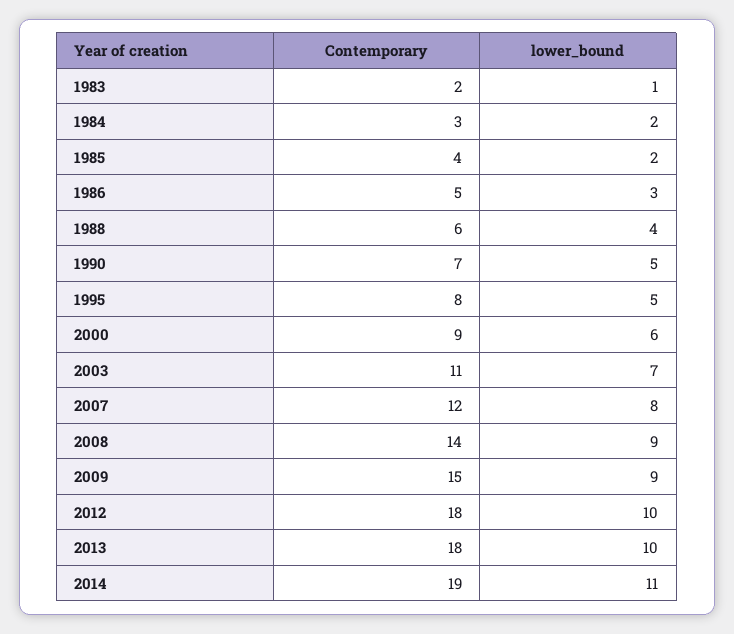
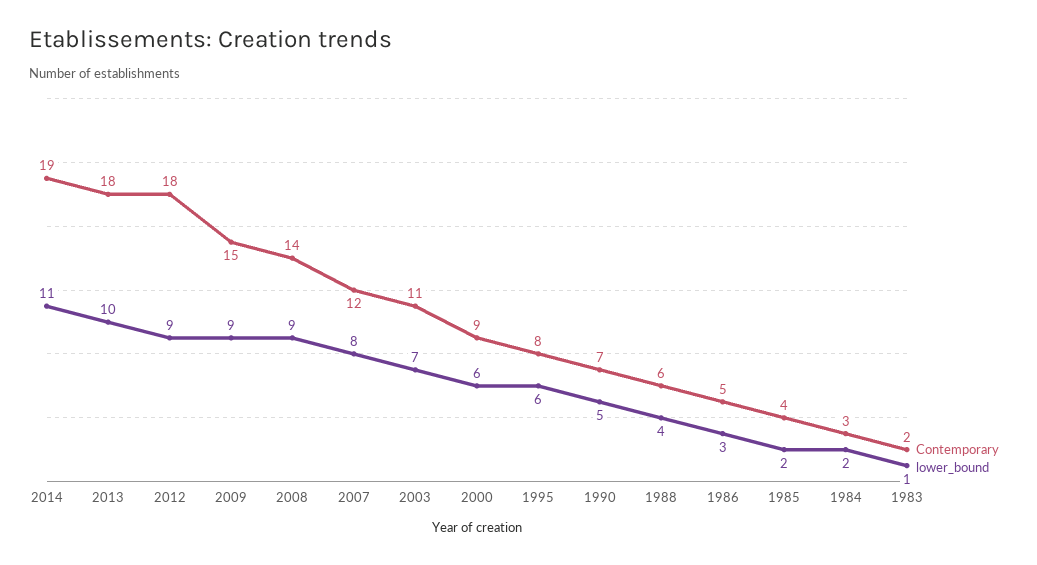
  {
    "Contemporary": {
      "1983": 2,
      "1984": 3,
      "1985": 4,
      "1986": 5,
      "1988": 6,
      "1990": 7,
      "1995": 8,
      "2000": 9,
      "2003": 11,
      "2007": 12,
      "2008": 14,
      "2009": 15,
      "2012": 18,
      "2013": 18,
      "2014": 19
    },
    "lower_bound": {
      "1983": 1,
      "1984": 2,
      "1985": 2,
      "1986": 3,
      "1988": 4,
      "1990": 5,
-     "1995": 5,
+     "1995": 6,
      "2000": 6,
      "2003": 7,
      "2007": 8,
      "2008": 9,
      "2009": 9,
-     "2012": 10,
+     "2012": 9,
      "2013": 10,
      "2014": 11
    }
  }

